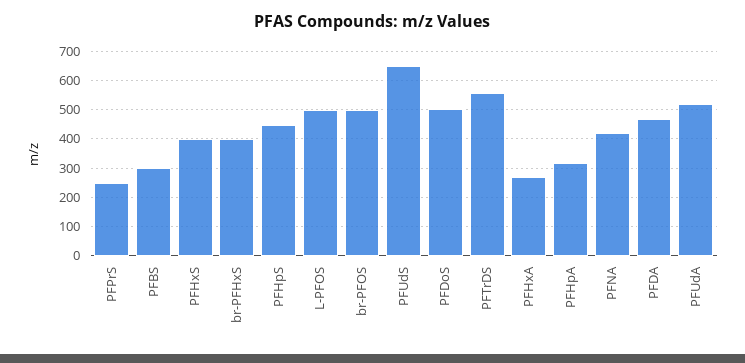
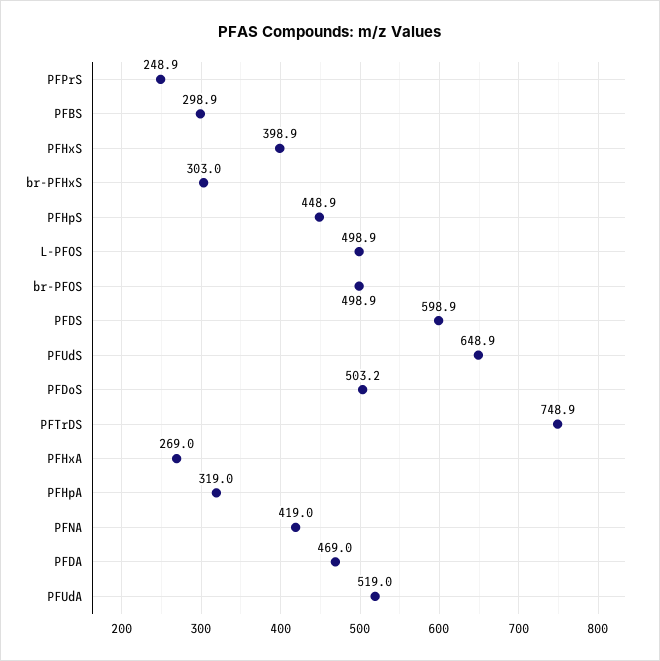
  {
    "PFPrS": 248.9,
    "PFBS": 298.9,
    "PFHxS": 398.9,
-   "br-PFHxS": 400,
+   "br-PFHxS": 303,
    "PFHpS": 448.9,
    "L-PFOS": 498.9,
    "br-PFOS": 498.9,
    "PFUdS": 648.9,
    "PFDoS": 503.2,
-   "PFTrDS": 550,
+   "PFTrDS": 748.9,
    "PFHxA": 269,
    "PFHpA": 319,
    "PFNA": 419,
    "PFDA": 469,
-   "PFUdA": 519
+   "PFUdA": 519,
+   "PFDS": 598.9
  }

